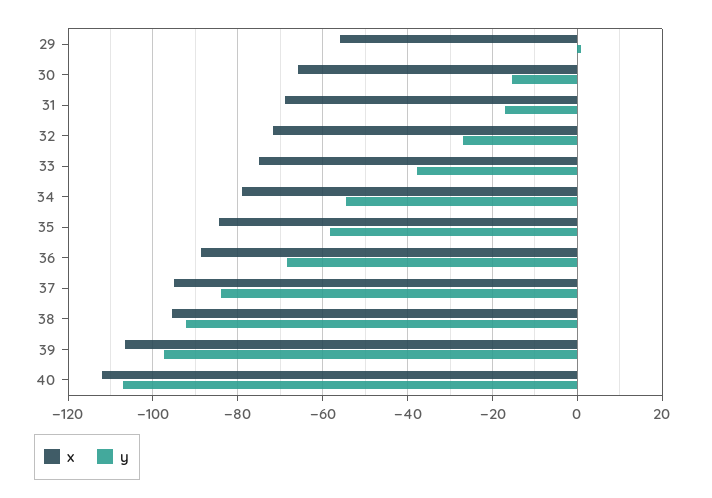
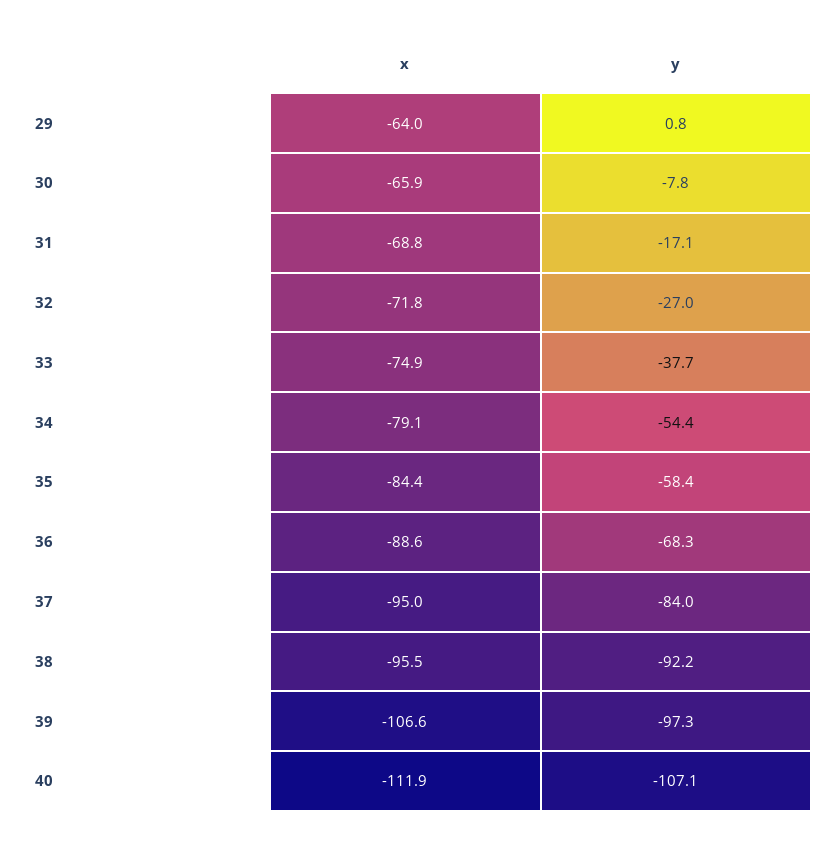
  {
    "x": {
-     "29": -56,
+     "29": -64,
      "30": -65.9,
      "31": -68.8,
      "32": -71.8,
      "33": -74.9,
      "34": -79.1,
      "35": -84.4,
      "36": -88.6,
      "37": -95,
      "38": -95.5,
      "39": -106.6,
      "40": -111.9
    },
    "y": {
      "29": 0.8,
-     "30": -16,
+     "30": -7.8,
      "31": -17.1,
      "32": -27,
      "33": -37.7,
      "34": -54.4,
      "35": -58.4,
      "36": -68.3,
      "37": -84,
      "38": -92.2,
      "39": -97.3,
      "40": -107.1
    }
  }

